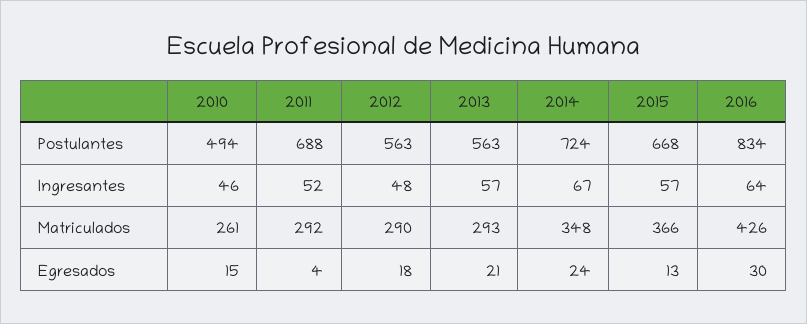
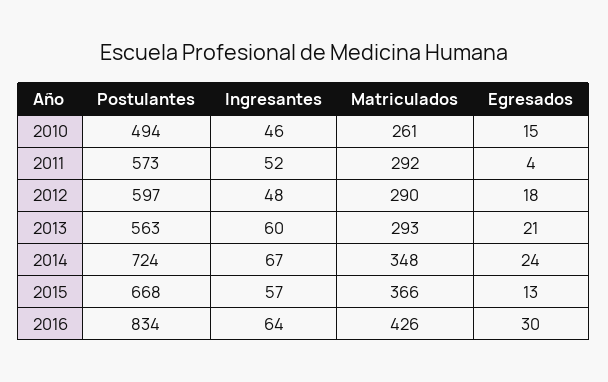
  {
    "2010": {
      "Postulantes": 494,
      "Ingresantes": 46,
      "Matriculados": 261,
      "Egresados": 15
    },
    "2011": {
-     "Postulantes": 688,
+     "Postulantes": 573,
      "Ingresantes": 52,
      "Matriculados": 292,
      "Egresados": 4
    },
    "2012": {
-     "Postulantes": 563,
+     "Postulantes": 597,
      "Ingresantes": 48,
      "Matriculados": 290,
      "Egresados": 18
    },
    "2013": {
      "Postulantes": 563,
-     "Ingresantes": 57,
+     "Ingresantes": 60,
      "Matriculados": 293,
      "Egresados": 21
    },
    "2014": {
      "Postulantes": 724,
      "Ingresantes": 67,
      "Matriculados": 348,
      "Egresados": 24
    },
    "2015": {
      "Postulantes": 668,
      "Ingresantes": 57,
      "Matriculados": 366,
      "Egresados": 13
    },
    "2016": {
      "Postulantes": 834,
      "Ingresantes": 64,
      "Matriculados": 426,
      "Egresados": 30
    }
  }

